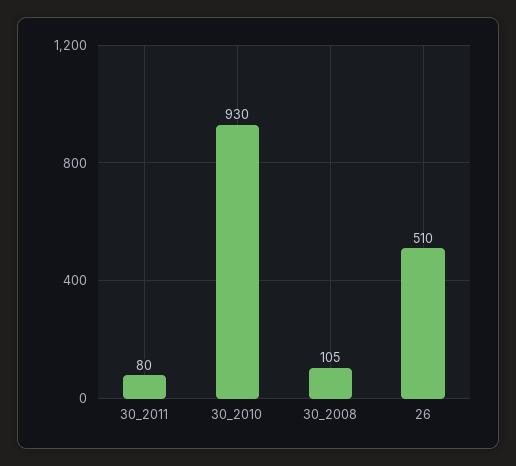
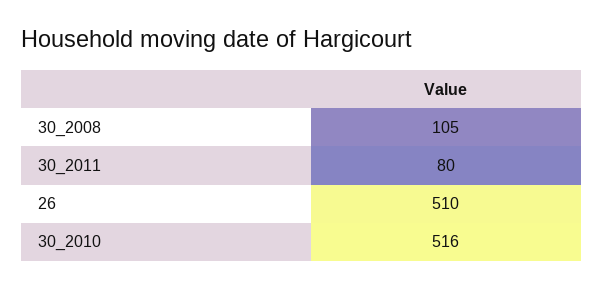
  {
    "30_2011": 80,
-   "30_2010": 930,
+   "30_2010": 516,
    "30_2008": 105,
    "26": 510
  }

